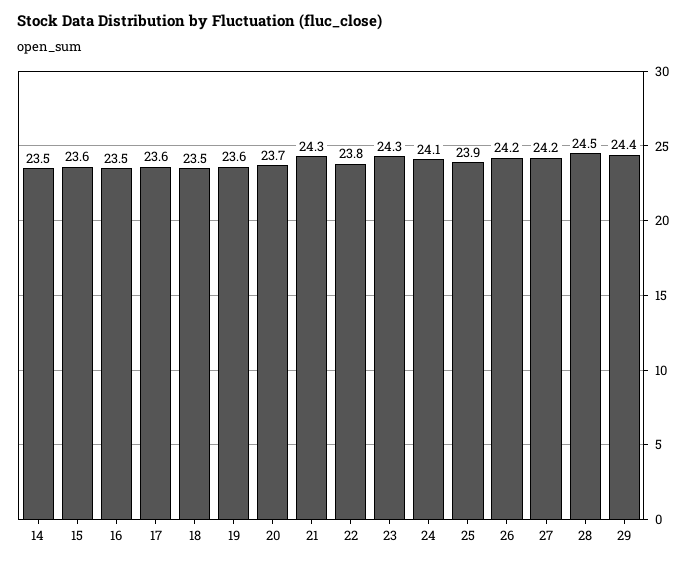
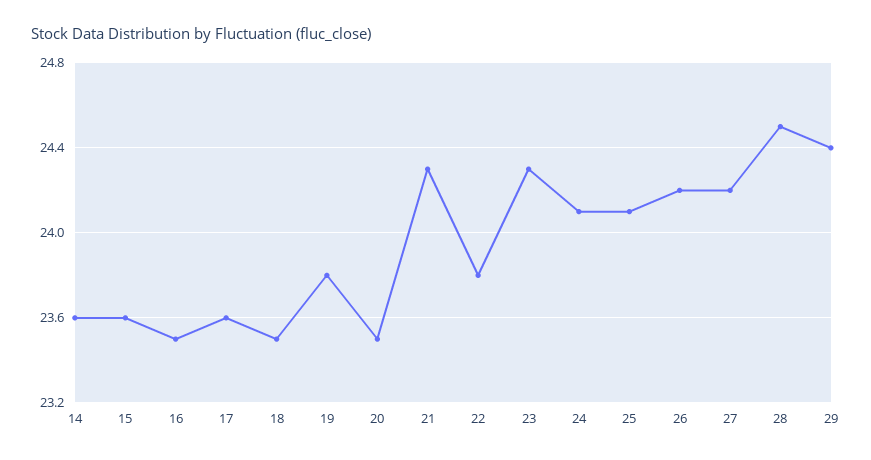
  {
-   "14": 23.5,
+   "14": 23.6,
    "15": 23.6,
    "16": 23.5,
    "17": 23.6,
    "18": 23.5,
-   "19": 23.6,
+   "19": 23.8,
-   "20": 23.7,
+   "20": 23.5,
    "21": 24.3,
    "22": 23.8,
    "23": 24.3,
    "24": 24.1,
-   "25": 23.9,
+   "25": 24.1,
    "26": 24.2,
    "27": 24.2,
    "28": 24.5,
    "29": 24.4
  }

